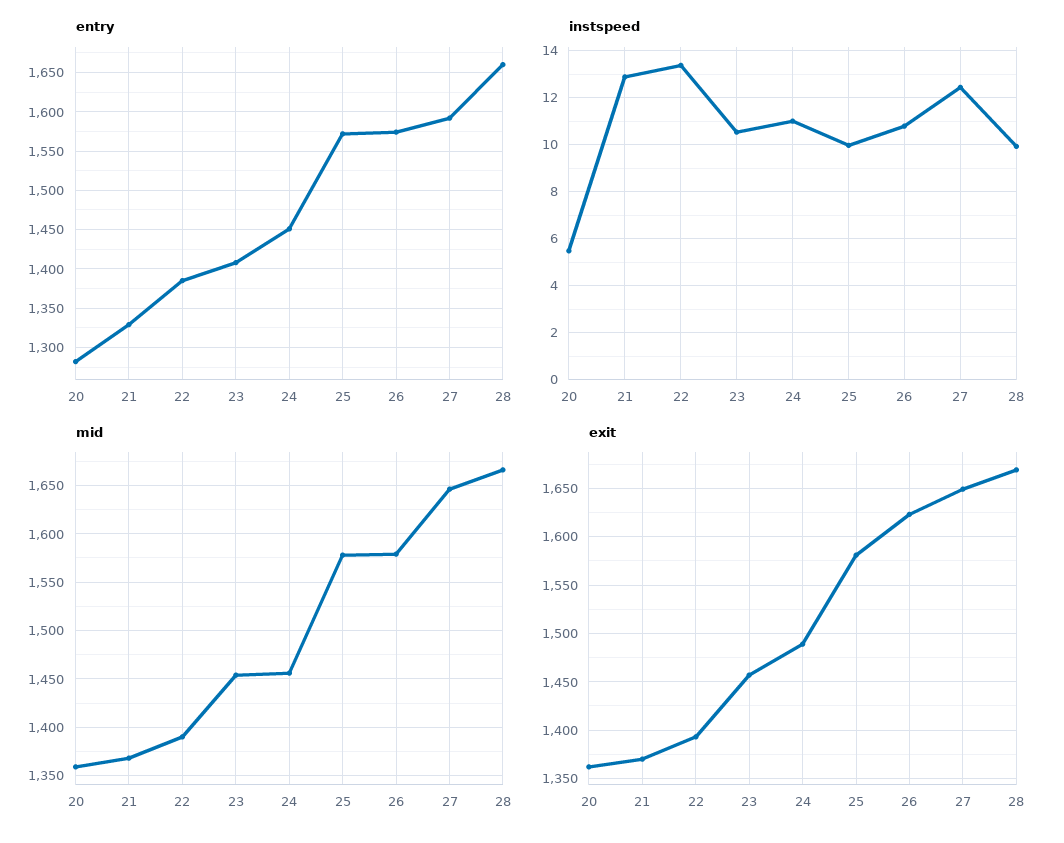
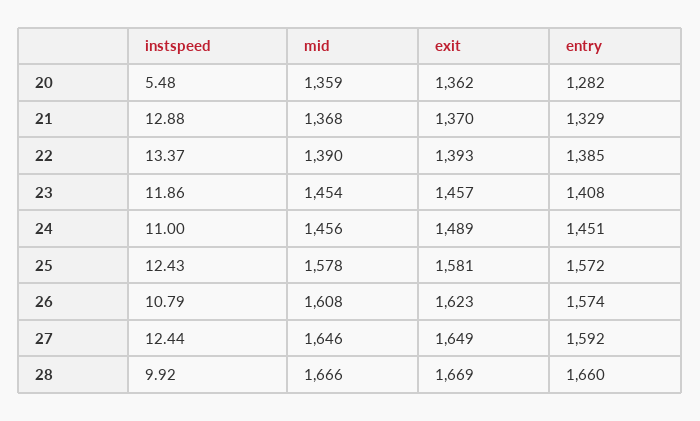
  {
    "entry": {
      "20": 1282,
      "21": 1329,
      "22": 1385,
      "23": 1408,
      "24": 1451,
      "25": 1572,
      "26": 1574,
      "27": 1592,
      "28": 1660
    },
    "instspeed": {
      "20": 5.48,
      "21": 12.88,
      "22": 13.37,
-     "23": 10.5,
+     "23": 11.86,
      "24": 11,
-     "25": 10,
+     "25": 12.43,
      "26": 10.79,
      "27": 12.44,
      "28": 9.92
    },
    "mid": {
      "20": 1359,
      "21": 1368,
      "22": 1390,
      "23": 1454,
      "24": 1456,
      "25": 1578,
-     "26": 1580,
+     "26": 1608,
      "27": 1646,
      "28": 1666
    },
    "exit": {
      "20": 1362,
      "21": 1370,
      "22": 1393,
      "23": 1457,
      "24": 1489,
      "25": 1581,
      "26": 1623,
      "27": 1649,
      "28": 1669
    }
  }

